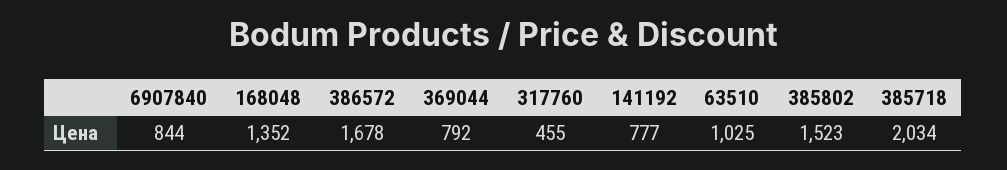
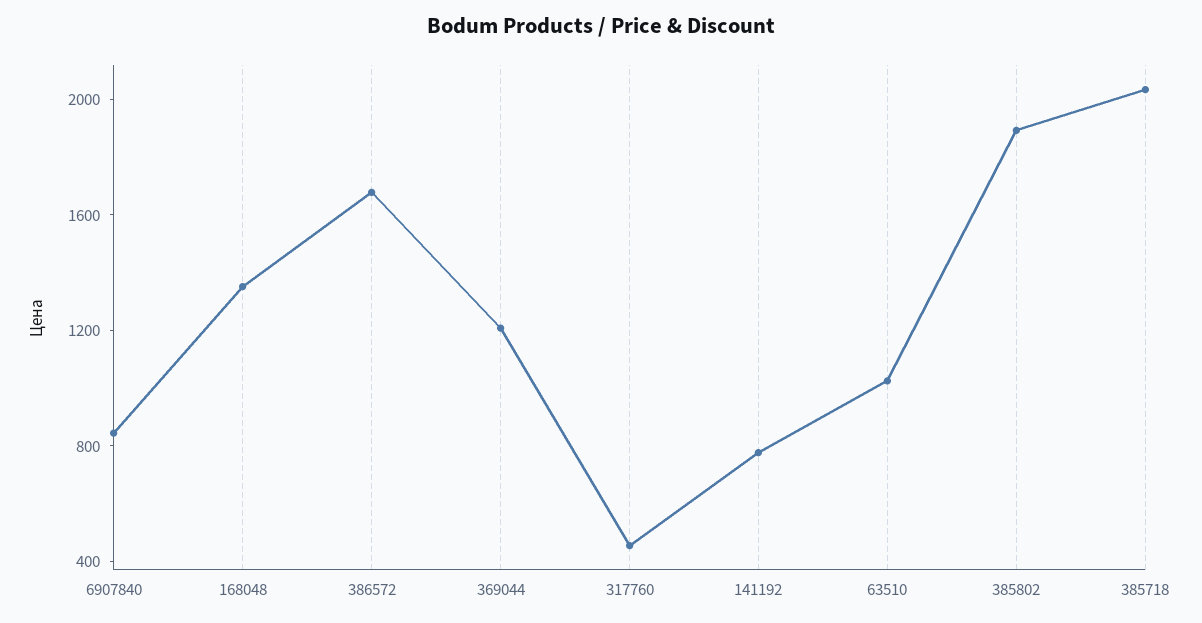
  {
    "6907840": 844,
    "168048": 1352,
    "386572": 1678,
-   "369044": 792,
+   "369044": 1200,
    "317760": 455,
    "141192": 777,
    "63510": 1025,
-   "385802": 1523,
+   "385802": 1900,
    "385718": 2034
  }

